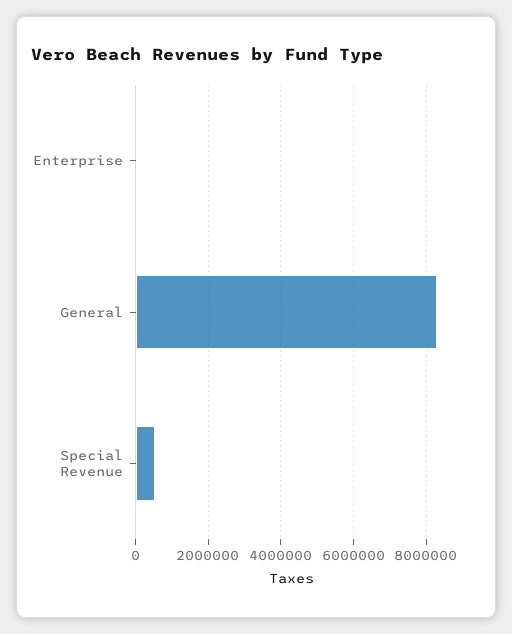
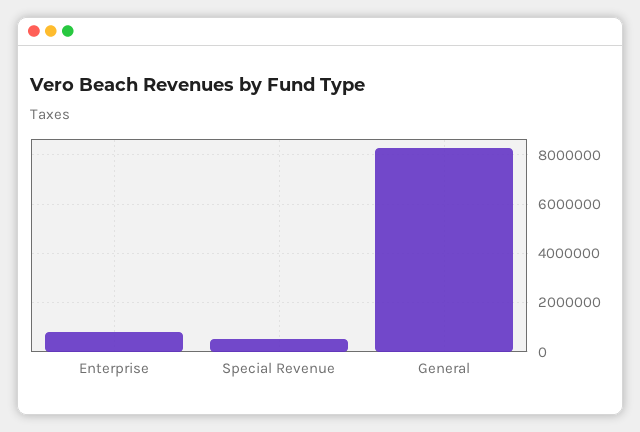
  {
-   "Enterprise": 0,
+   "Enterprise": 750000,
    "General": 8200000,
    "Special Revenue": 600000
  }

